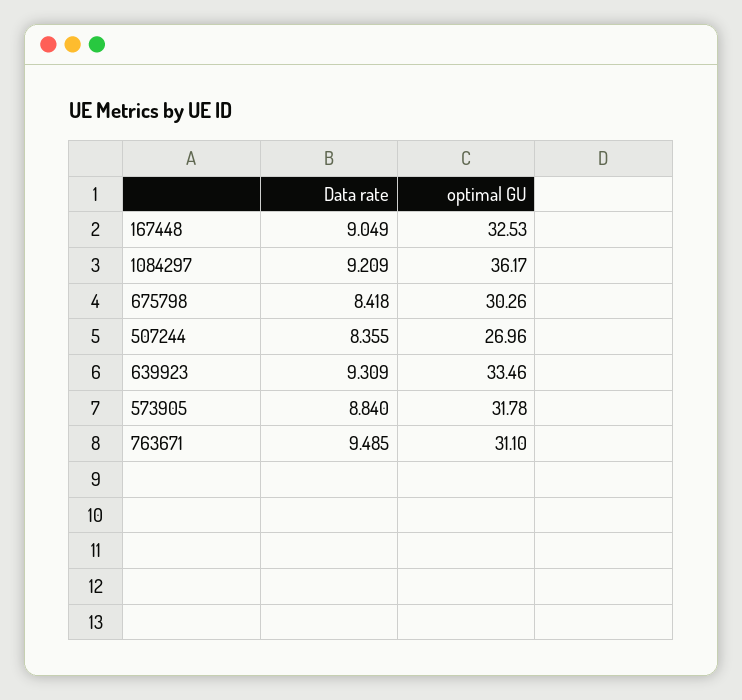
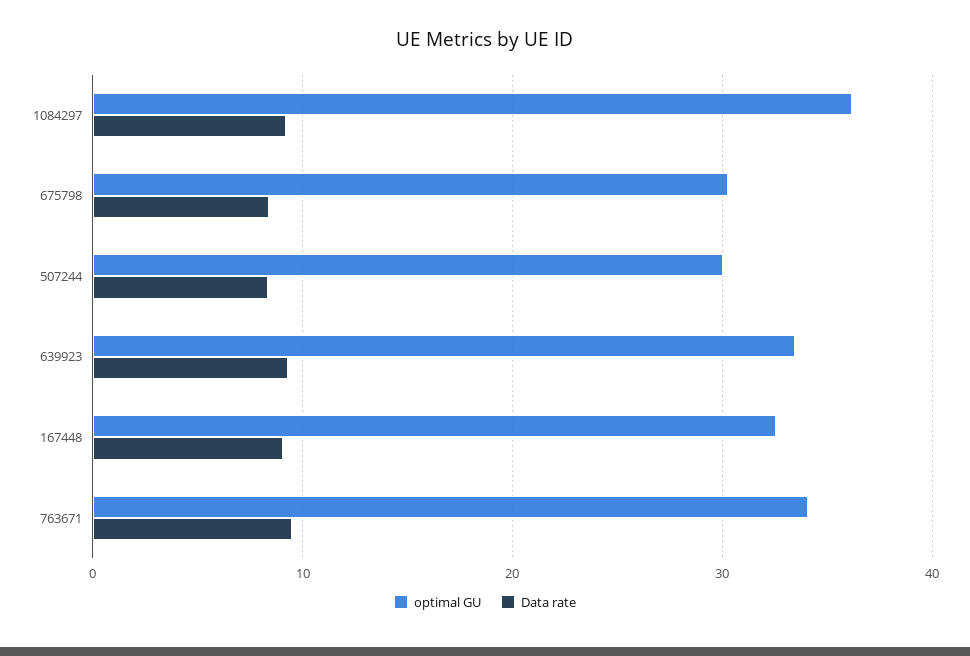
  {
    "Data rate": {
      "167448": 9.049,
      "1084297": 9.209,
      "675798": 8.418,
      "507244": 8.355,
      "639923": 9.309,
-     "573905": 8.84,
      "763671": 9.485
    },
    "optimal GU": {
      "167448": 32.53,
      "1084297": 36.17,
      "675798": 30.26,
-     "507244": 26.96,
+     "507244": 30,
      "639923": 33.46,
-     "573905": 31.78,
-     "763671": 31.1
+     "763671": 34
    }
  }

